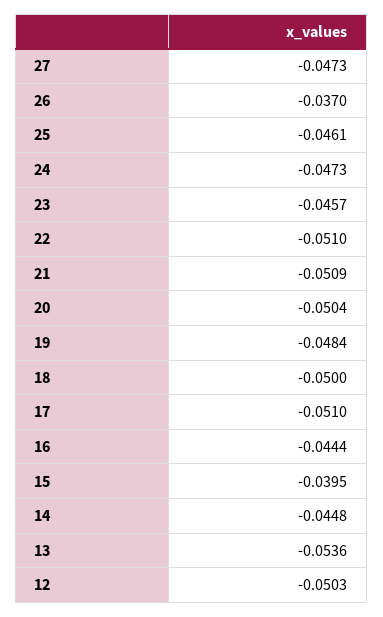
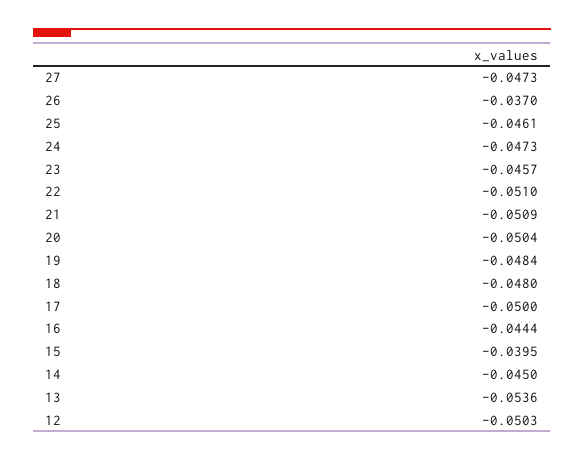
  {
    "27": -0.0473,
    "26": -0.037,
    "25": -0.0461,
    "24": -0.0473,
    "23": -0.0457,
    "22": -0.051,
    "21": -0.0509,
    "20": -0.0504,
    "19": -0.0484,
-   "18": -0.05,
+   "18": -0.048,
-   "17": -0.051,
+   "17": -0.05,
    "16": -0.0444,
    "15": -0.0395,
-   "14": -0.0448,
+   "14": -0.045,
    "13": -0.0536,
    "12": -0.0503
  }

